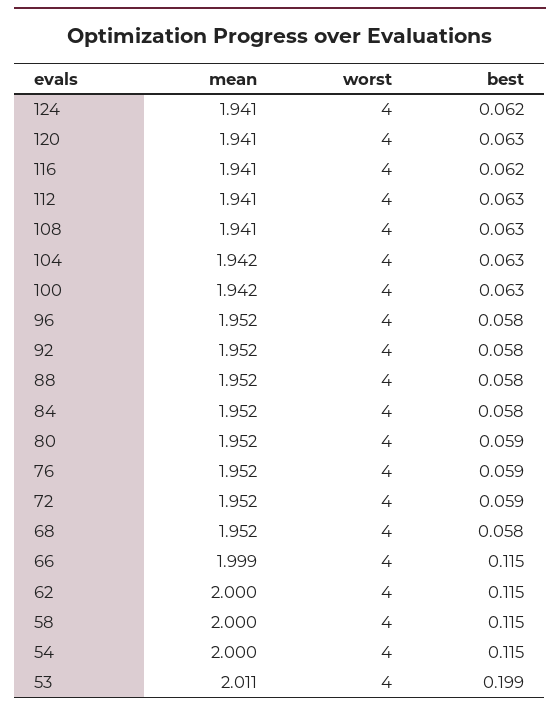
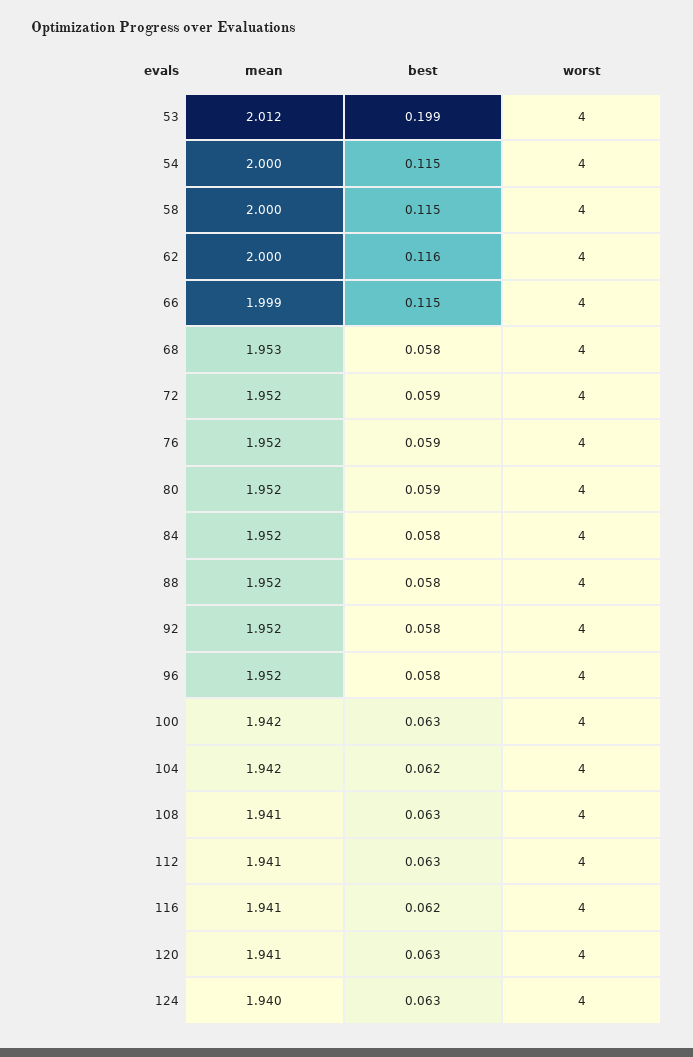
  {
    "mean": {
-     "124": 1.941,
+     "124": 1.94,
      "120": 1.941,
      "116": 1.941,
      "112": 1.941,
      "108": 1.941,
      "104": 1.942,
      "100": 1.942,
      "96": 1.952,
      "92": 1.952,
      "88": 1.952,
      "84": 1.952,
      "80": 1.952,
      "76": 1.952,
      "72": 1.952,
-     "68": 1.952,
+     "68": 1.953,
      "66": 1.999,
      "62": 2,
      "58": 2,
      "54": 2,
-     "53": 2.011
+     "53": 2.012
    },
    "worst": {
      "124": 4,
      "120": 4,
      "116": 4,
      "112": 4,
      "108": 4,
      "104": 4,
      "100": 4,
      "96": 4,
      "92": 4,
      "88": 4,
      "84": 4,
      "80": 4,
      "76": 4,
      "72": 4,
      "68": 4,
      "66": 4,
      "62": 4,
      "58": 4,
      "54": 4,
      "53": 4
    },
    "best": {
-     "124": 0.062,
+     "124": 0.063,
      "120": 0.063,
      "116": 0.062,
      "112": 0.063,
      "108": 0.063,
-     "104": 0.063,
+     "104": 0.062,
      "100": 0.063,
      "96": 0.058,
      "92": 0.058,
      "88": 0.058,
      "84": 0.058,
      "80": 0.059,
      "76": 0.059,
      "72": 0.059,
      "68": 0.058,
      "66": 0.115,
-     "62": 0.115,
+     "62": 0.116,
      "58": 0.115,
      "54": 0.115,
      "53": 0.199
    }
  }

